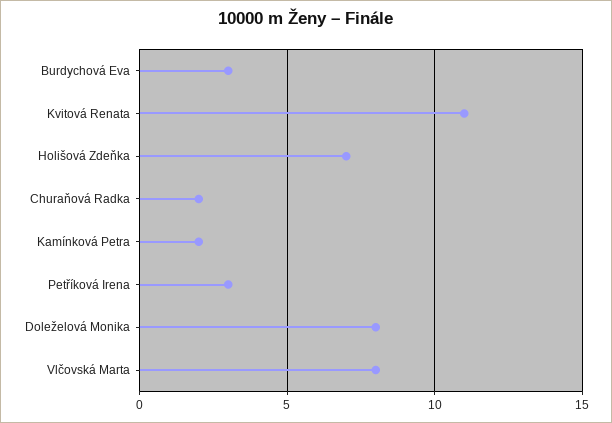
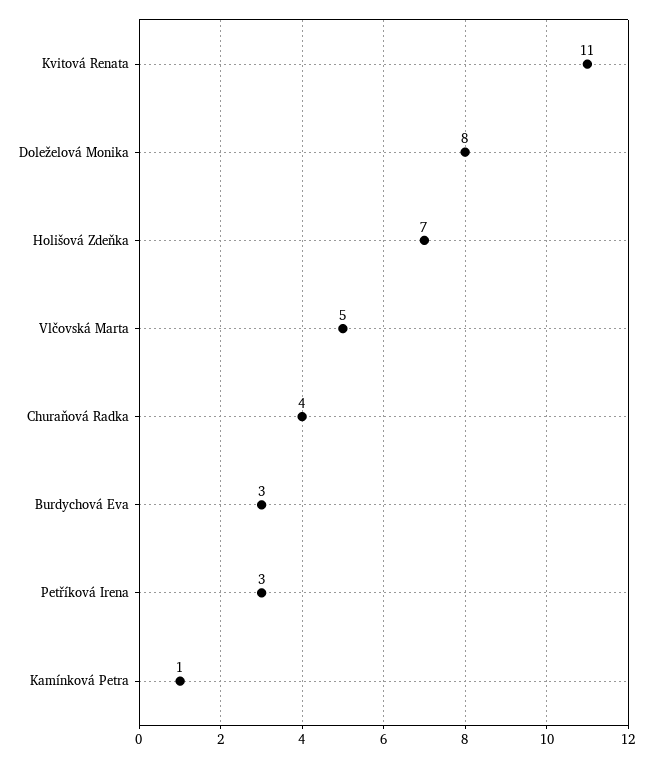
  {
    "Burdychová Eva": 3,
    "Kvitová Renata": 11,
    "Holišová Zdeňka": 7,
-   "Churaňová Radka": 2,
+   "Churaňová Radka": 4,
-   "Kamínková Petra": 2,
+   "Kamínková Petra": 1,
    "Petříková Irena": 3,
    "Doleželová Monika": 8,
-   "Vlčovská Marta": 8
+   "Vlčovská Marta": 5
  }

